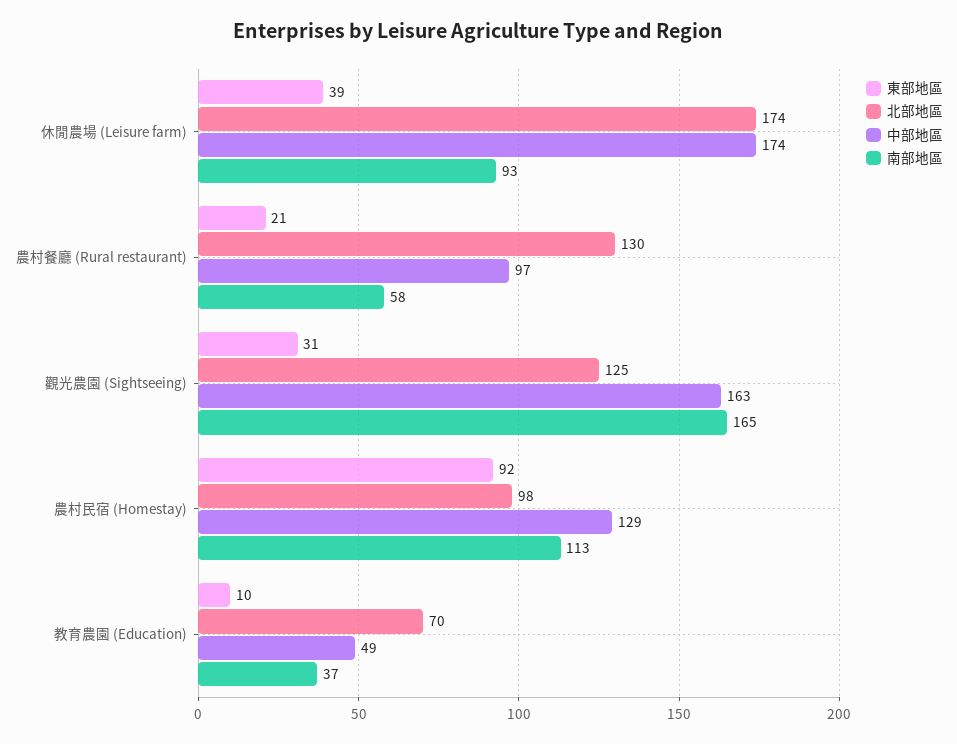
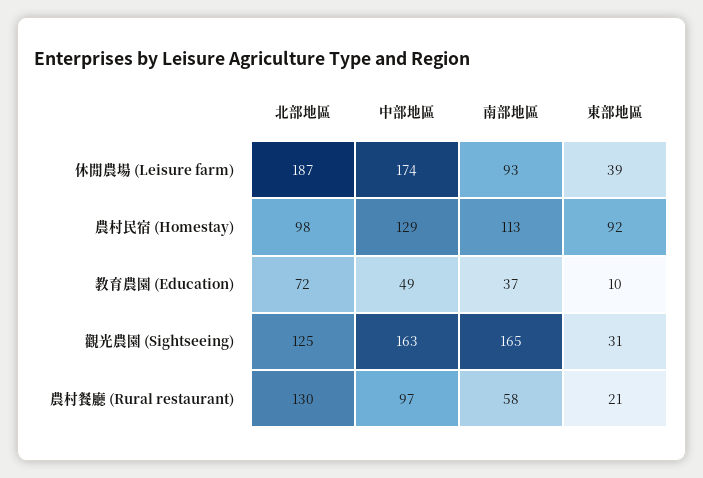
  {
    "東部地區": {
      "休閒農場 (Leisure farm)": 39,
      "農村餐廳 (Rural restaurant)": 21,
      "觀光農園 (Sightseeing)": 31,
      "農村民宿 (Homestay)": 92,
      "教育農園 (Education)": 10
    },
    "北部地區": {
-     "休閒農場 (Leisure farm)": 174,
+     "休閒農場 (Leisure farm)": 187,
      "農村餐廳 (Rural restaurant)": 130,
      "觀光農園 (Sightseeing)": 125,
      "農村民宿 (Homestay)": 98,
-     "教育農園 (Education)": 70
+     "教育農園 (Education)": 72
    },
    "中部地區": {
      "休閒農場 (Leisure farm)": 174,
      "農村餐廳 (Rural restaurant)": 97,
      "觀光農園 (Sightseeing)": 163,
      "農村民宿 (Homestay)": 129,
      "教育農園 (Education)": 49
    },
    "南部地區": {
      "休閒農場 (Leisure farm)": 93,
      "農村餐廳 (Rural restaurant)": 58,
      "觀光農園 (Sightseeing)": 165,
      "農村民宿 (Homestay)": 113,
      "教育農園 (Education)": 37
    }
  }

